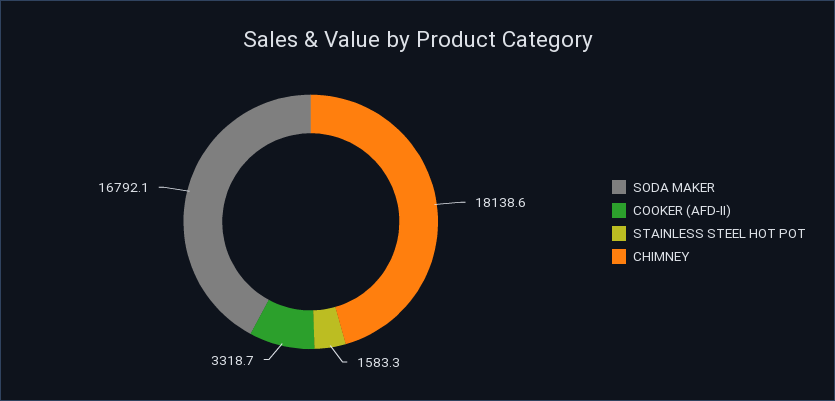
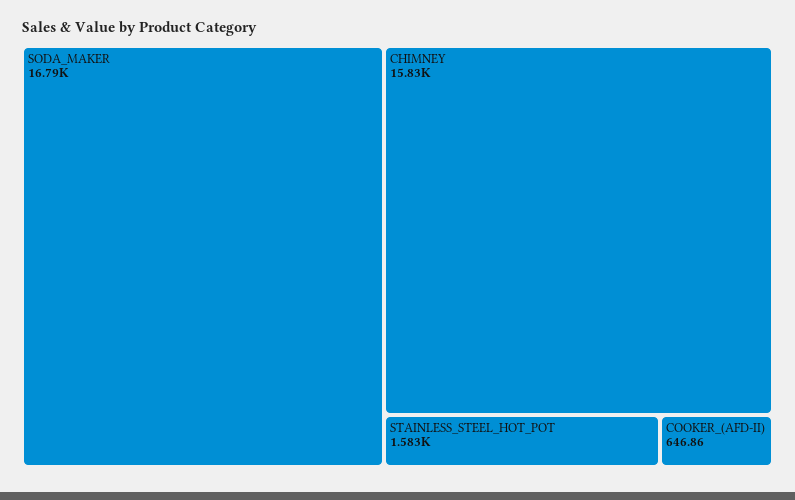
  {
    "SODA MAKER": 16792.1,
-   "COOKER (AFD-II)": 3318.7,
+   "COOKER (AFD-II)": 646.86,
    "STAINLESS STEEL HOT POT": 1583.3,
-   "CHIMNEY": 18138.6
+   "CHIMNEY": 15830
  }

